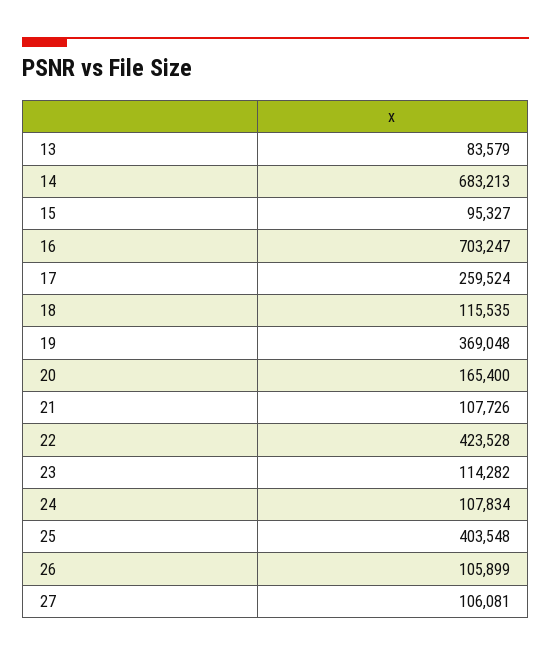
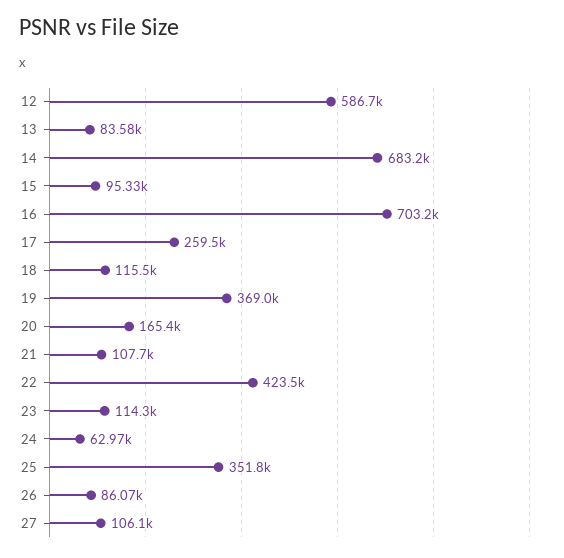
  {
    "13": 83579,
    "14": 683213,
    "15": 95327,
    "16": 703247,
    "17": 259524,
    "18": 115535,
    "19": 369048,
    "20": 165400,
    "21": 107726,
    "22": 423528,
    "23": 114282,
-   "24": 107834,
+   "24": 62970,
-   "25": 403548,
+   "25": 351800,
-   "26": 105899,
+   "26": 86070,
-   "27": 106081
+   "27": 106081,
+   "12": 586700
  }

